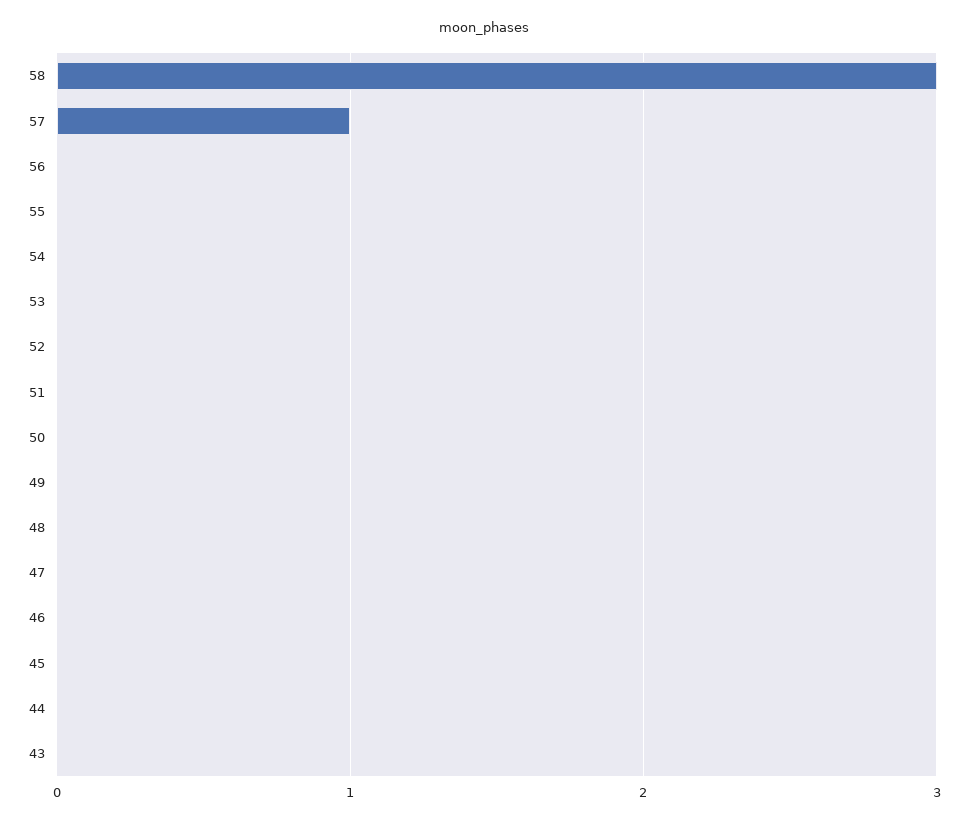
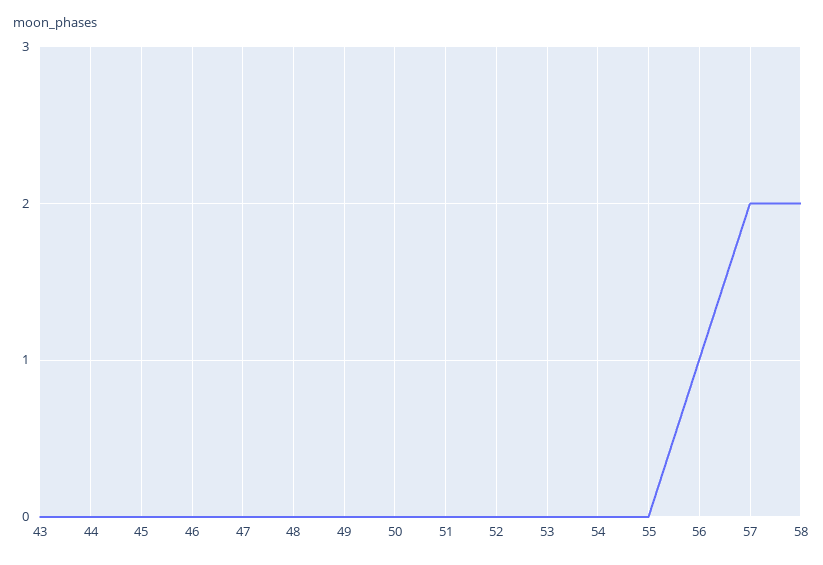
  {
-   "58": 3,
+   "58": 2,
-   "57": 1,
+   "57": 2,
-   "56": 0,
+   "56": 1,
    "55": 0,
    "54": 0,
    "53": 0,
    "52": 0,
    "51": 0,
    "50": 0,
    "49": 0,
    "48": 0,
    "47": 0,
    "46": 0,
    "45": 0,
    "44": 0,
    "43": 0
  }

